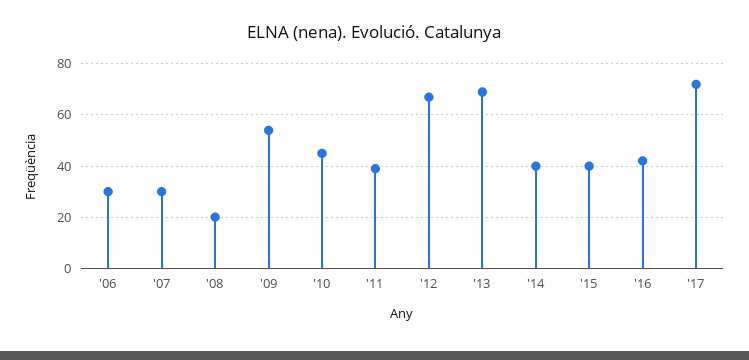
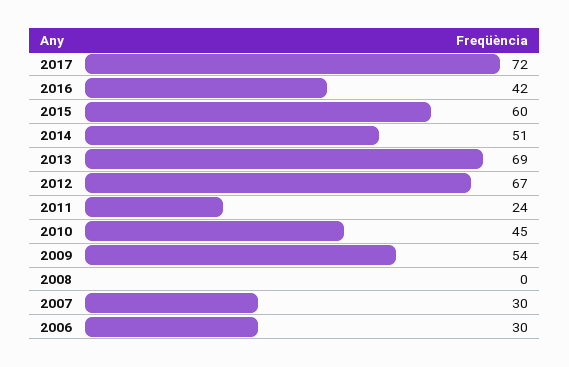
  {
    "'06": 30,
    "'07": 30,
-   "'08": 20,
+   "'08": 0,
    "'09": 54,
    "'10": 45,
-   "'11": 40,
+   "'11": 24,
    "'12": 67,
    "'13": 69,
-   "'14": 40,
+   "'14": 51,
-   "'15": 40,
+   "'15": 60,
    "'16": 42,
    "'17": 72
  }

